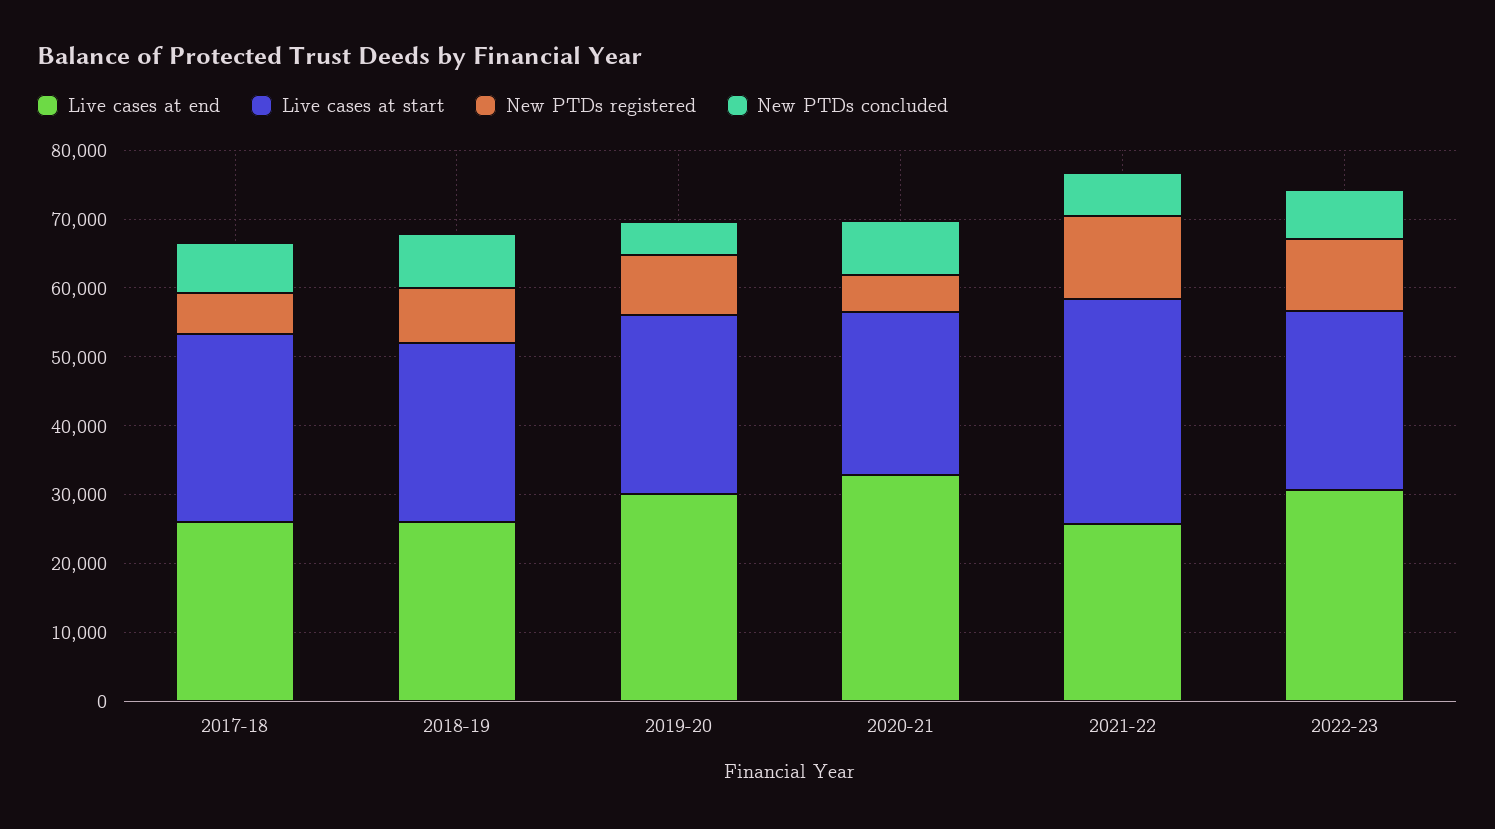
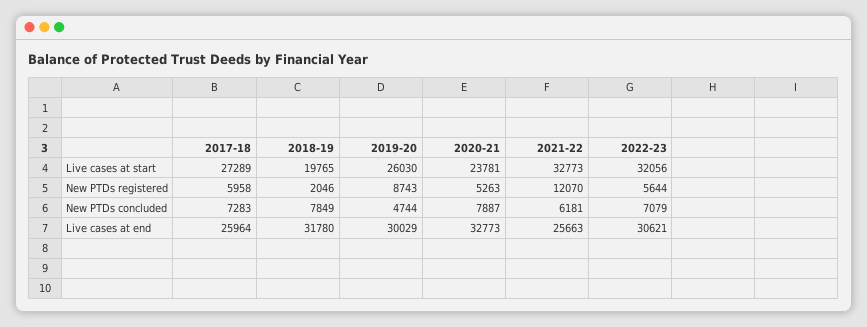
  {
    "Live cases at end": {
      "2017-18": 25964,
-     "2018-19": 26000,
+     "2018-19": 31780,
      "2019-20": 30029,
      "2020-21": 32773,
      "2021-22": 25663,
      "2022-23": 30621
    },
    "Live cases at start": {
      "2017-18": 27289,
-     "2018-19": 26000,
+     "2018-19": 19765,
      "2019-20": 26030,
      "2020-21": 23781,
      "2021-22": 32773,
-     "2022-23": 26000
+     "2022-23": 32056
    },
    "New PTDs registered": {
      "2017-18": 5958,
-     "2018-19": 8000,
+     "2018-19": 2046,
      "2019-20": 8743,
      "2020-21": 5263,
      "2021-22": 12070,
-     "2022-23": 10000
+     "2022-23": 5644
    },
    "New PTDs concluded": {
      "2017-18": 7283,
      "2018-19": 7849,
      "2019-20": 4744,
      "2020-21": 7887,
      "2021-22": 6181,
      "2022-23": 7079
    }
  }

